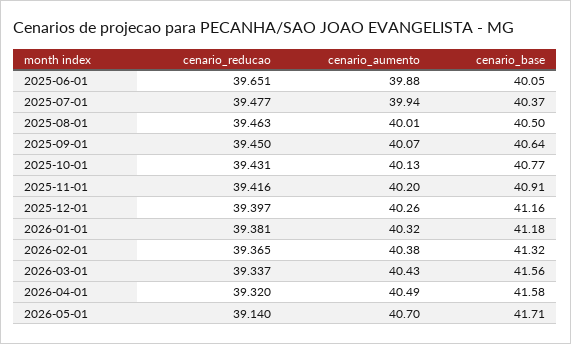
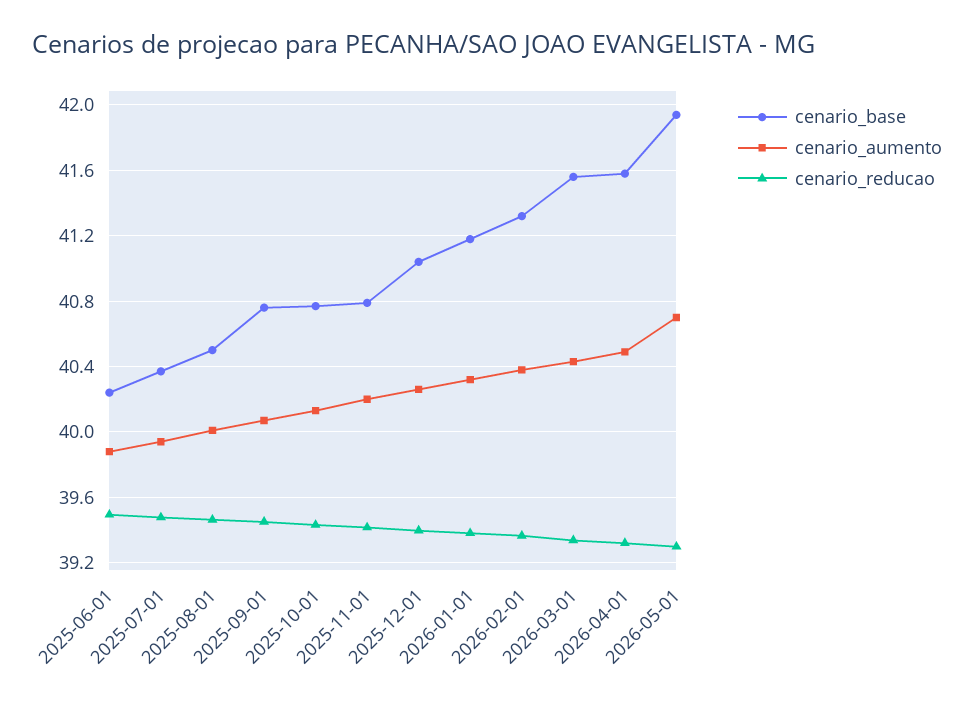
  {
    "cenario_reducao": {
-     "2025-06-01": 39.651,
+     "2025-06-01": 39.5,
      "2025-07-01": 39.477,
      "2025-08-01": 39.463,
      "2025-09-01": 39.45,
      "2025-10-01": 39.431,
      "2025-11-01": 39.416,
      "2025-12-01": 39.397,
      "2026-01-01": 39.381,
      "2026-02-01": 39.365,
      "2026-03-01": 39.337,
      "2026-04-01": 39.32,
-     "2026-05-01": 39.14
+     "2026-05-01": 39.3
    },
    "cenario_aumento": {
      "2025-06-01": 39.88,
      "2025-07-01": 39.94,
      "2025-08-01": 40.01,
      "2025-09-01": 40.07,
      "2025-10-01": 40.13,
      "2025-11-01": 40.2,
      "2025-12-01": 40.26,
      "2026-01-01": 40.32,
      "2026-02-01": 40.38,
      "2026-03-01": 40.43,
      "2026-04-01": 40.49,
      "2026-05-01": 40.7
    },
    "cenario_base": {
-     "2025-06-01": 40.05,
+     "2025-06-01": 40.25,
      "2025-07-01": 40.37,
      "2025-08-01": 40.5,
-     "2025-09-01": 40.64,
+     "2025-09-01": 40.75,
      "2025-10-01": 40.77,
-     "2025-11-01": 40.91,
+     "2025-11-01": 40.8,
-     "2025-12-01": 41.16,
+     "2025-12-01": 41.05,
      "2026-01-01": 41.18,
      "2026-02-01": 41.32,
      "2026-03-01": 41.56,
      "2026-04-01": 41.58,
-     "2026-05-01": 41.71
+     "2026-05-01": 41.95
    }
  }

